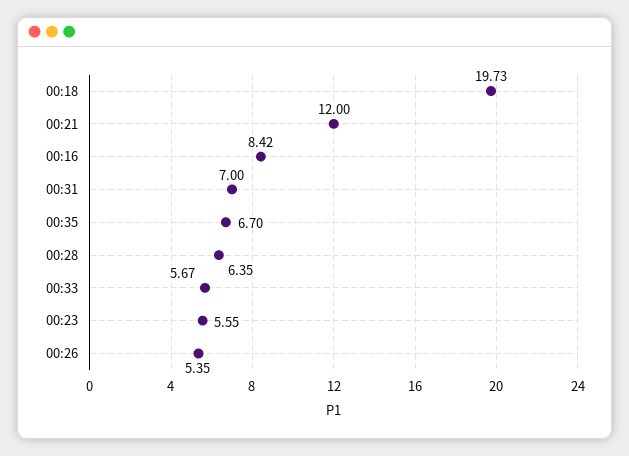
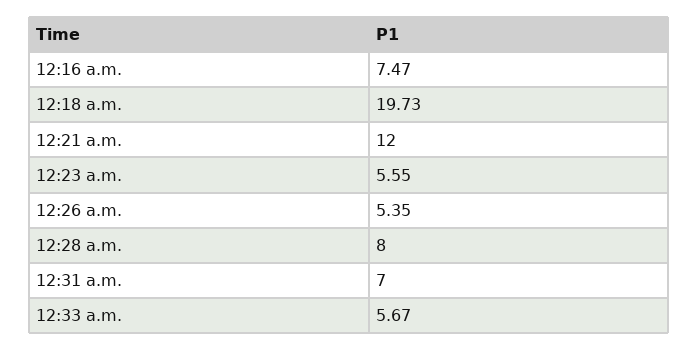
  {
    "00:18": 19.73,
    "00:21": 12,
-   "00:16": 8.42,
+   "00:16": 7.47,
    "00:31": 7,
-   "00:35": 6.7,
-   "00:28": 6.35,
+   "00:28": 8,
    "00:33": 5.67,
    "00:23": 5.55,
    "00:26": 5.35
  }

